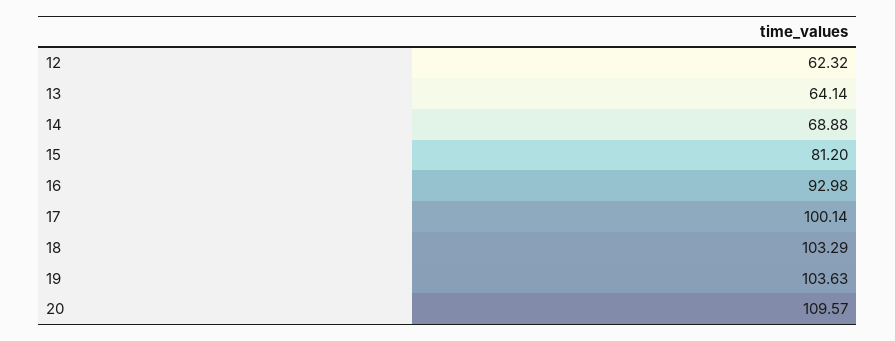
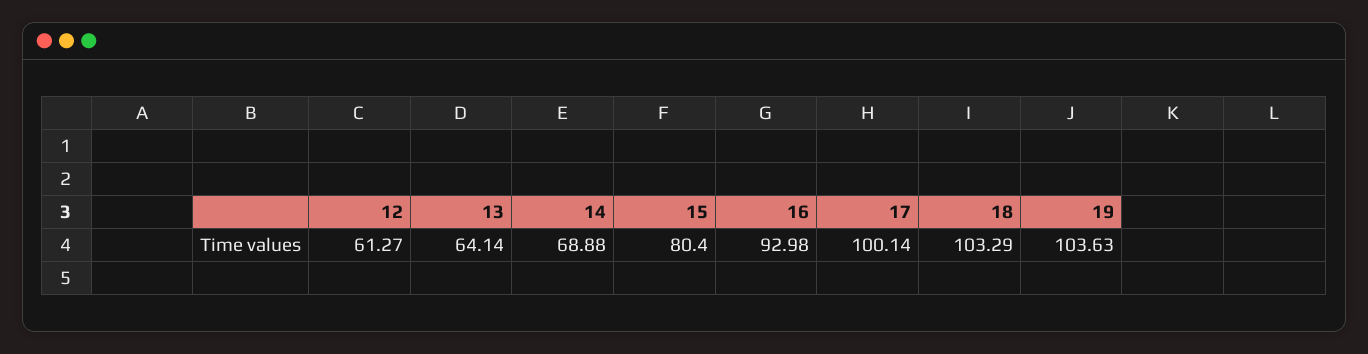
  {
-   "12": 62.32,
+   "12": 61.27,
    "13": 64.14,
    "14": 68.88,
-   "15": 81.2,
+   "15": 80.4,
    "16": 92.98,
    "17": 100.14,
    "18": 103.29,
-   "19": 103.63,
+   "19": 103.63
-   "20": 109.57
  }

